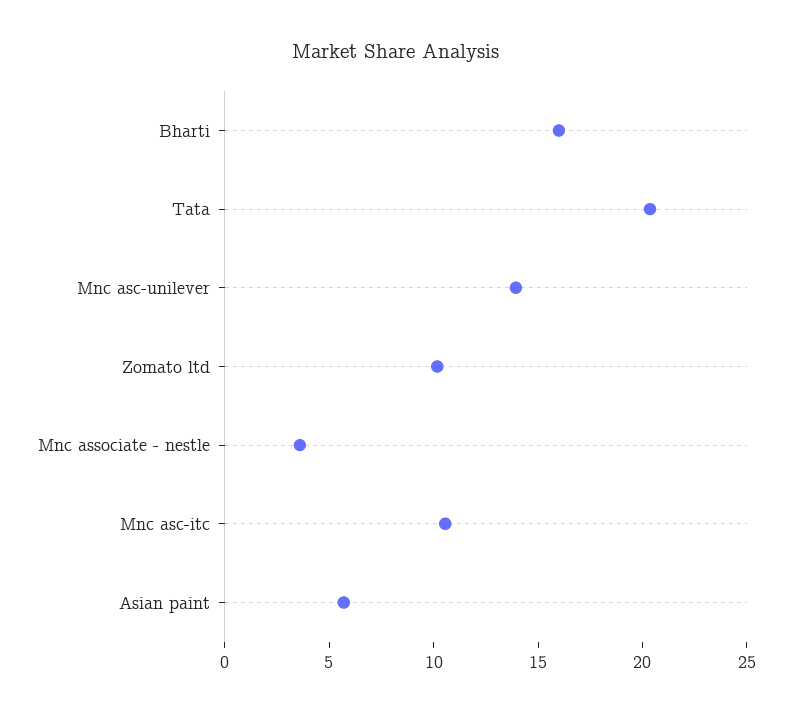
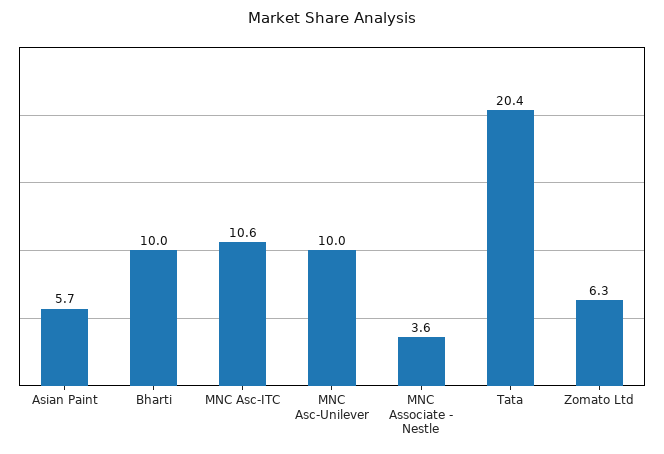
  {
-   "Bharti": 16,
+   "Bharti": 10,
    "Tata": 20.4,
-   "Mnc asc-unilever": 14,
+   "Mnc asc-unilever": 10,
-   "Zomato ltd": 10,
+   "Zomato ltd": 6.3,
    "Mnc associate - nestle": 3.6,
    "Mnc asc-itc": 10.6,
    "Asian paint": 5.7
  }

